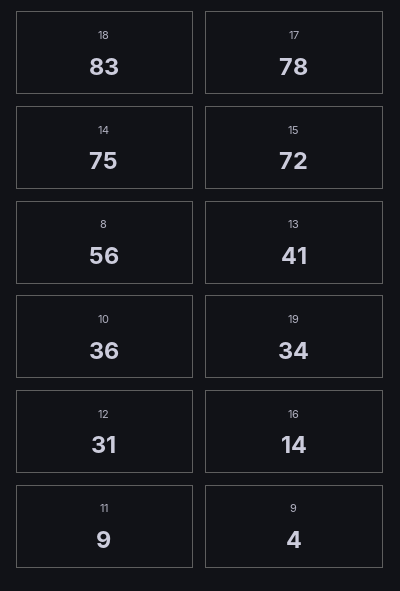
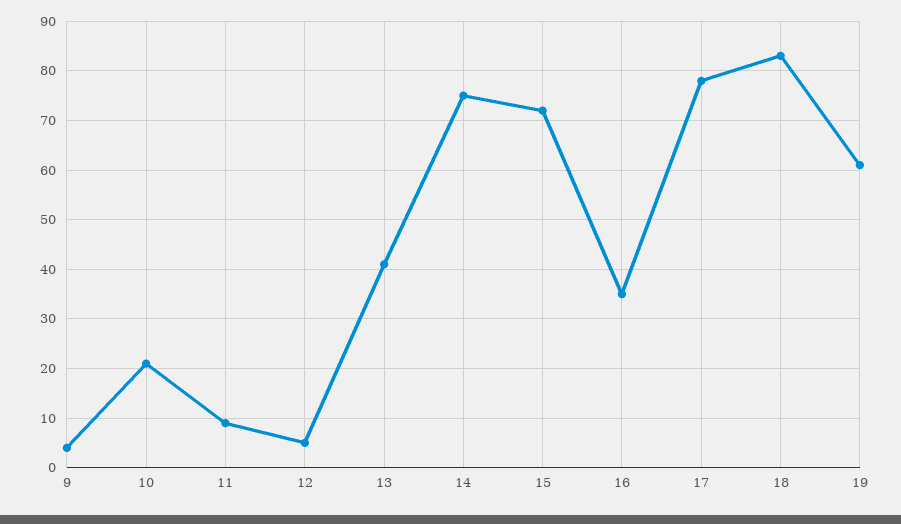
  {
    "18": 83,
    "17": 78,
    "14": 75,
    "15": 72,
-   "8": 56,
    "13": 41,
-   "10": 36,
+   "10": 20,
-   "19": 34,
+   "19": 60,
-   "12": 31,
+   "12": 5,
-   "16": 14,
+   "16": 35,
    "11": 9,
    "9": 4
  }

